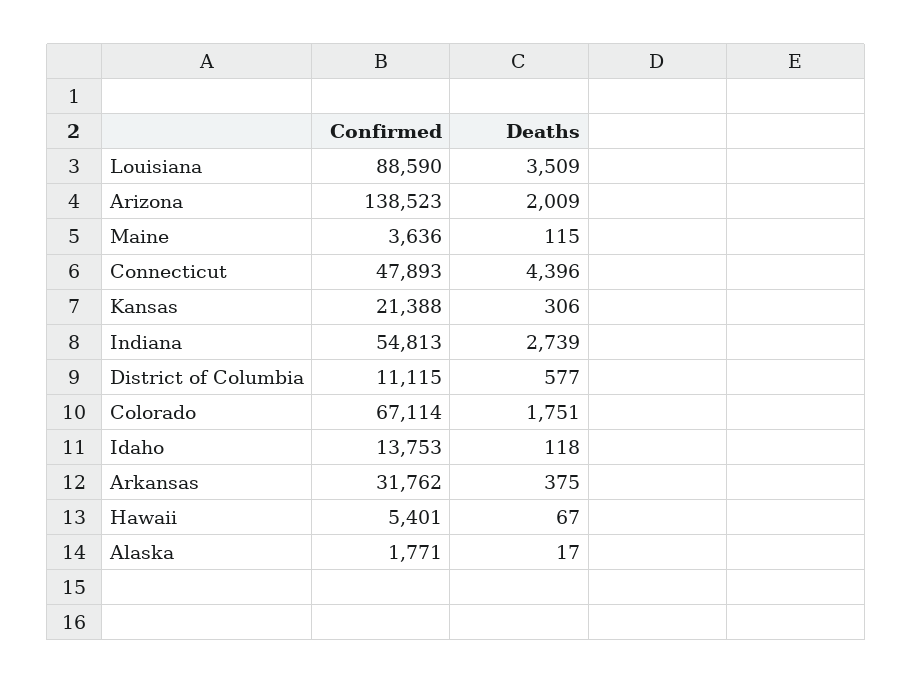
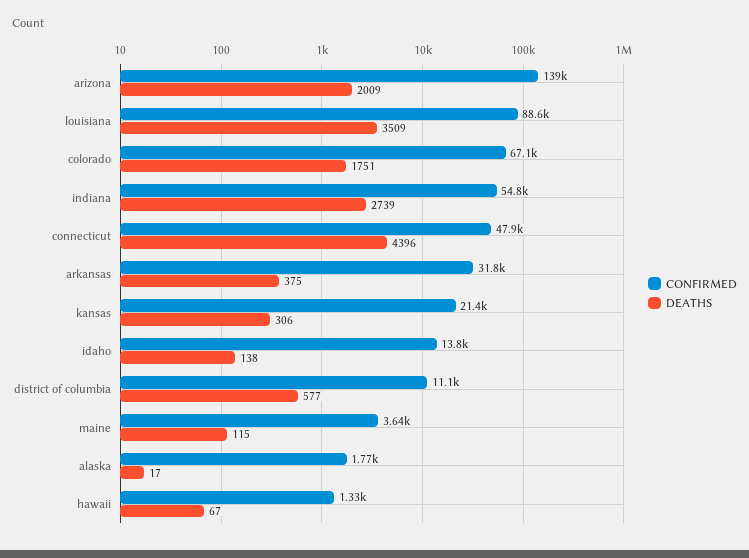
  {
    "Confirmed": {
      "Louisiana": 88590,
      "Arizona": 138523,
      "Maine": 3636,
      "Connecticut": 47893,
      "Kansas": 21388,
      "Indiana": 54813,
      "District of Columbia": 11115,
      "Colorado": 67114,
      "Idaho": 13753,
      "Arkansas": 31762,
-     "Hawaii": 5401,
+     "Hawaii": 1330,
      "Alaska": 1771
    },
    "Deaths": {
      "Louisiana": 3509,
      "Arizona": 2009,
      "Maine": 115,
      "Connecticut": 4396,
      "Kansas": 306,
      "Indiana": 2739,
      "District of Columbia": 577,
      "Colorado": 1751,
-     "Idaho": 118,
+     "Idaho": 138,
      "Arkansas": 375,
      "Hawaii": 67,
      "Alaska": 17
    }
  }

